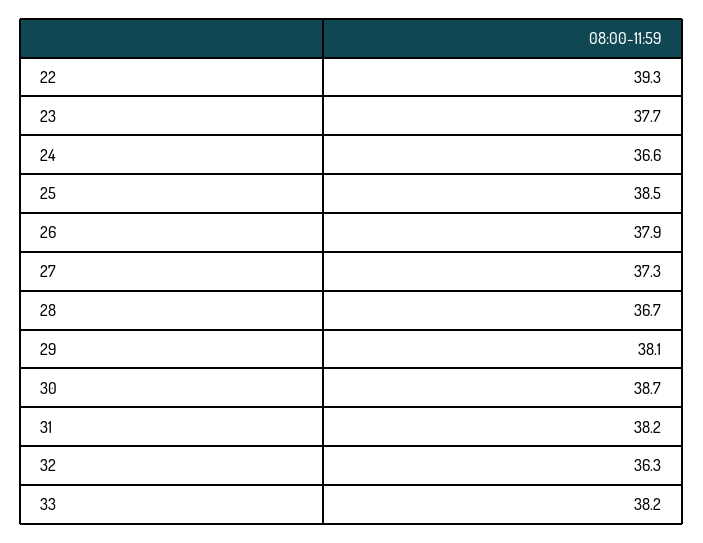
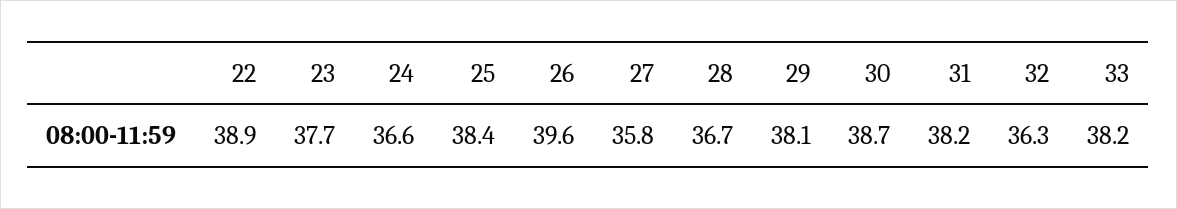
  {
-   "22": 39.3,
+   "22": 38.9,
    "23": 37.7,
    "24": 36.6,
-   "25": 38.5,
+   "25": 38.4,
-   "26": 37.9,
+   "26": 39.6,
-   "27": 37.3,
+   "27": 35.8,
    "28": 36.7,
    "29": 38.1,
    "30": 38.7,
    "31": 38.2,
    "32": 36.3,
    "33": 38.2
  }

